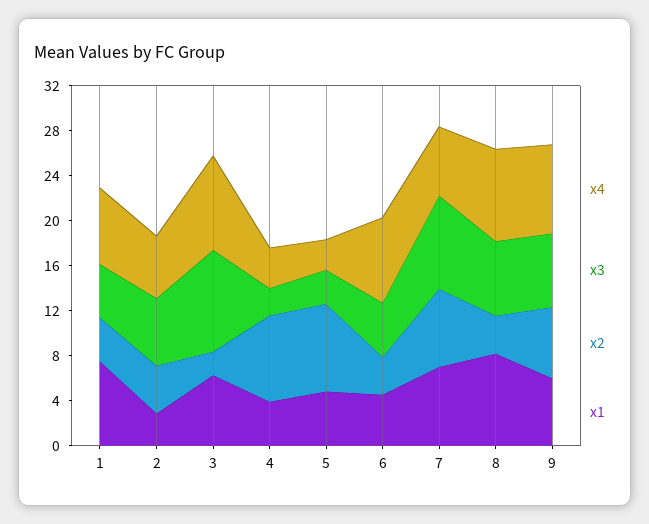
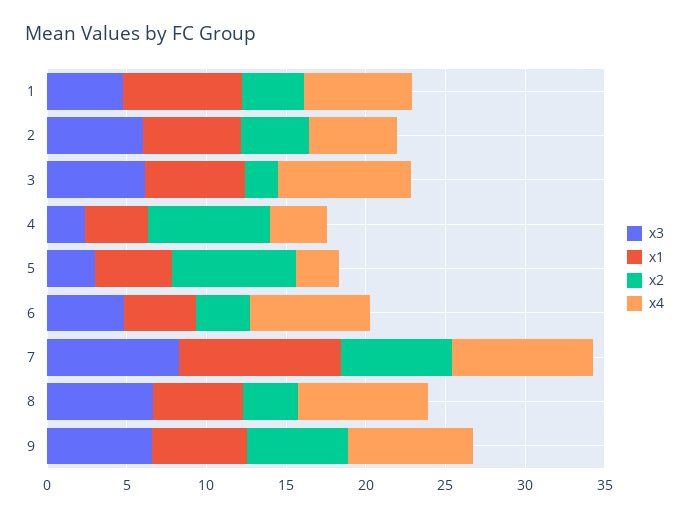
  {
    "x4": {
      "1": 7,
      "2": 6,
      "3": 8,
      "4": 4,
      "5": 3,
      "6": 8,
-     "7": 6,
+     "7": 9,
      "8": 8,
      "9": 8
    },
    "x3": {
      "1": 5,
      "2": 6,
-     "3": 9,
+     "3": 6,
      "4": 2,
      "5": 3,
      "6": 5,
      "7": 8,
      "8": 7,
      "9": 7
    },
    "x2": {
      "1": 4,
      "2": 4,
      "3": 2,
      "4": 8,
      "5": 8,
      "6": 3,
      "7": 7,
      "8": 3,
      "9": 6
    },
    "x1": {
      "1": 8,
-     "2": 3,
+     "2": 6,
      "3": 6,
      "4": 4,
      "5": 5,
      "6": 5,
-     "7": 7,
+     "7": 10,
-     "8": 8,
+     "8": 6,
      "9": 6
    }
  }

